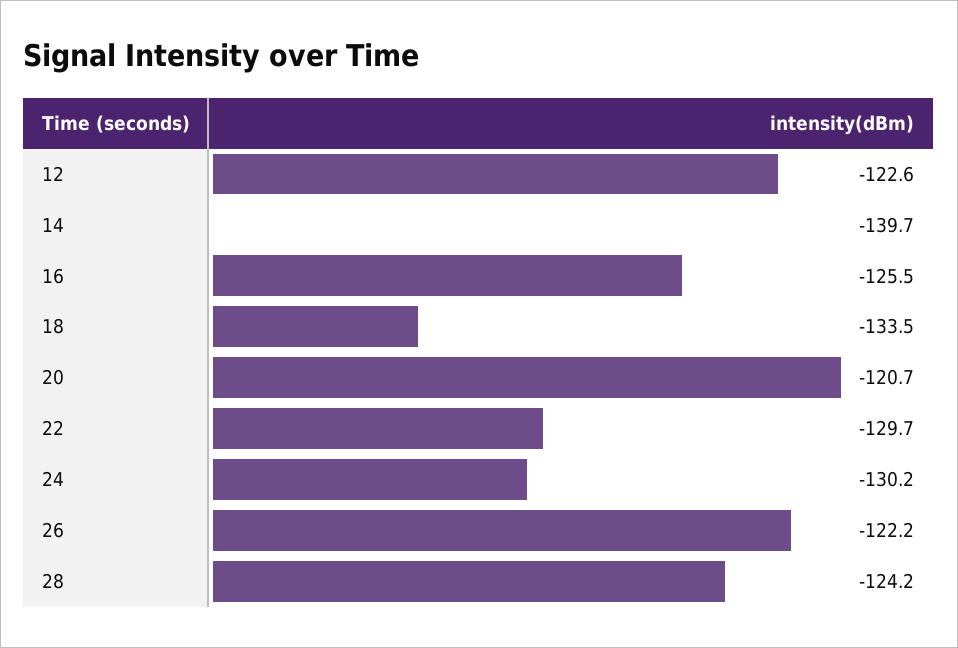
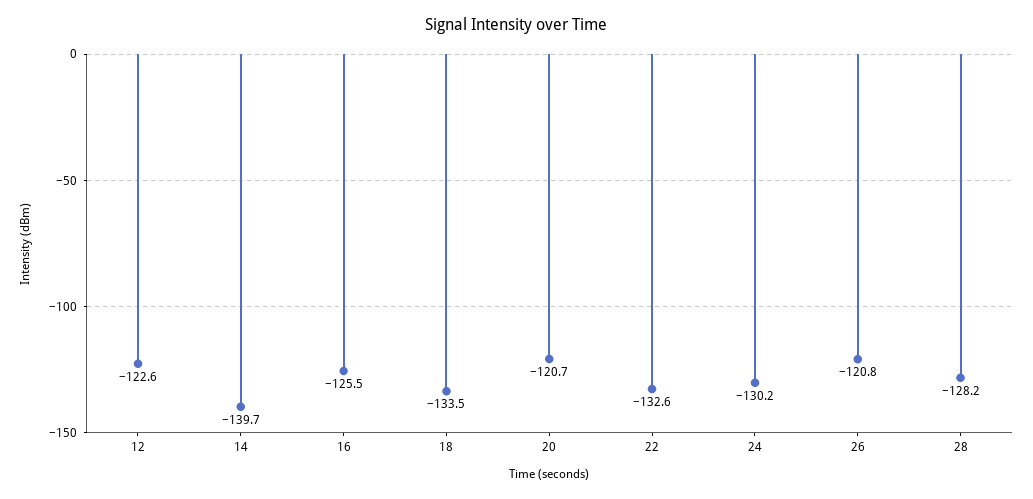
  {
    "12": -122.6,
    "14": -139.7,
    "16": -125.5,
    "18": -133.5,
    "20": -120.7,
-   "22": -129.7,
+   "22": -132.6,
    "24": -130.2,
-   "26": -122.2,
+   "26": -120.8,
-   "28": -124.2
+   "28": -128.2
  }

